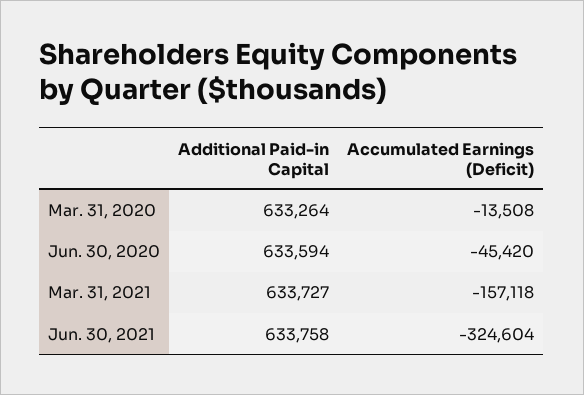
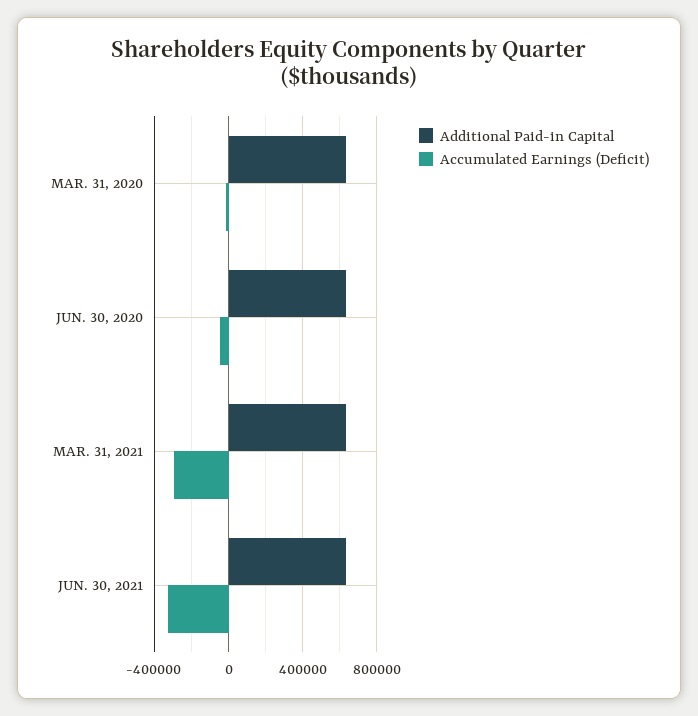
  {
    "Additional Paid-in Capital": {
      "Mar. 31, 2020": 633264,
      "Jun. 30, 2020": 633594,
      "Mar. 31, 2021": 633727,
      "Jun. 30, 2021": 633758
    },
    "Accumulated Earnings (Deficit)": {
      "Mar. 31, 2020": -13508,
      "Jun. 30, 2020": -45420,
-     "Mar. 31, 2021": -157118,
+     "Mar. 31, 2021": -300000,
      "Jun. 30, 2021": -324604
    }
  }

